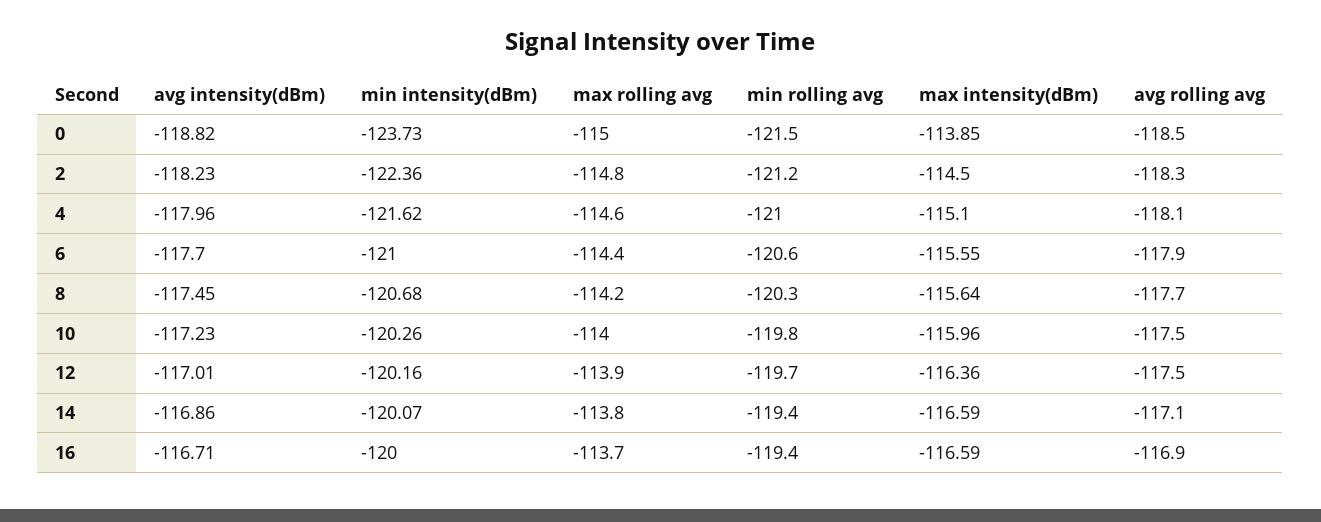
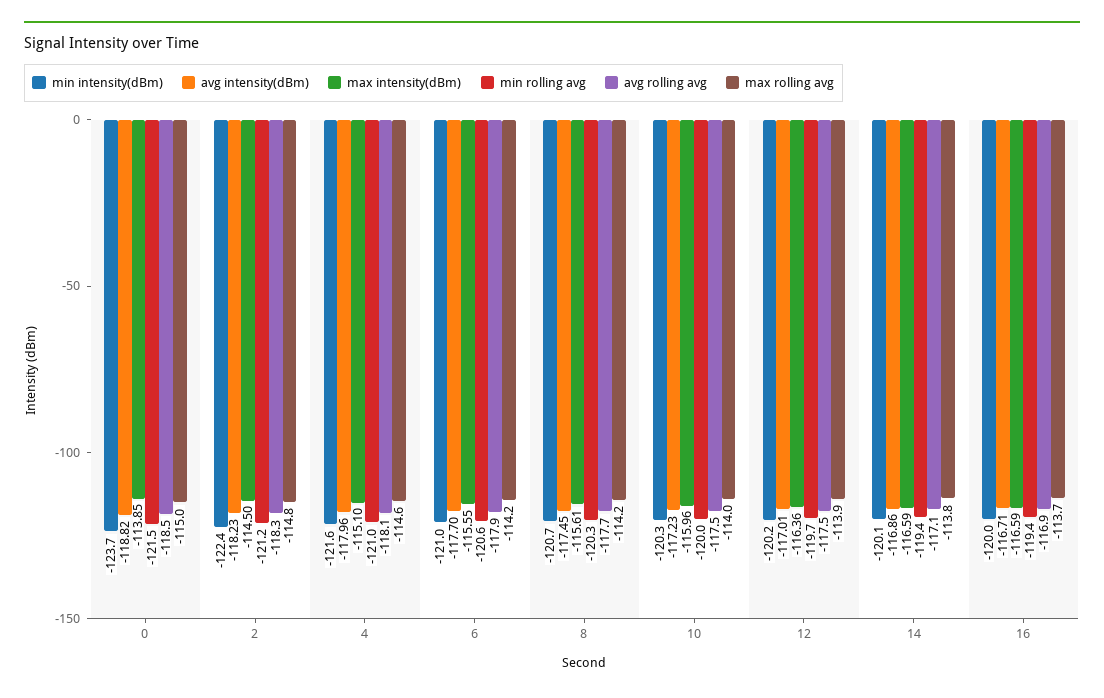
  {
    "avg intensity(dBm)": {
      "0": -118.82,
      "2": -118.23,
      "4": -117.96,
      "6": -117.7,
      "8": -117.45,
      "10": -117.23,
      "12": -117.01,
      "14": -116.86,
      "16": -116.71
    },
    "min intensity(dBm)": {
      "0": -123.73,
      "2": -122.36,
      "4": -121.62,
      "6": -121,
      "8": -120.68,
      "10": -120.26,
      "12": -120.16,
      "14": -120.07,
      "16": -120
    },
    "max rolling avg": {
      "0": -115,
      "2": -114.8,
      "4": -114.6,
-     "6": -114.4,
+     "6": -114.2,
      "8": -114.2,
      "10": -114,
      "12": -113.9,
      "14": -113.8,
      "16": -113.7
    },
    "min rolling avg": {
      "0": -121.5,
      "2": -121.2,
      "4": -121,
      "6": -120.6,
      "8": -120.3,
-     "10": -119.8,
+     "10": -120,
      "12": -119.7,
      "14": -119.4,
      "16": -119.4
    },
    "max intensity(dBm)": {
      "0": -113.85,
      "2": -114.5,
      "4": -115.1,
      "6": -115.55,
-     "8": -115.64,
+     "8": -115.61,
      "10": -115.96,
      "12": -116.36,
      "14": -116.59,
      "16": -116.59
    },
    "avg rolling avg": {
      "0": -118.5,
      "2": -118.3,
      "4": -118.1,
      "6": -117.9,
      "8": -117.7,
      "10": -117.5,
      "12": -117.5,
      "14": -117.1,
      "16": -116.9
    }
  }

